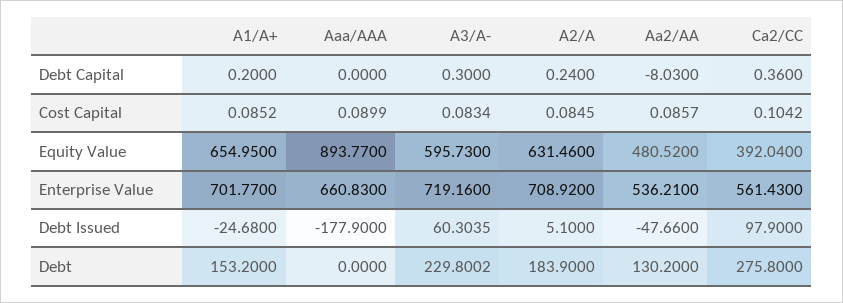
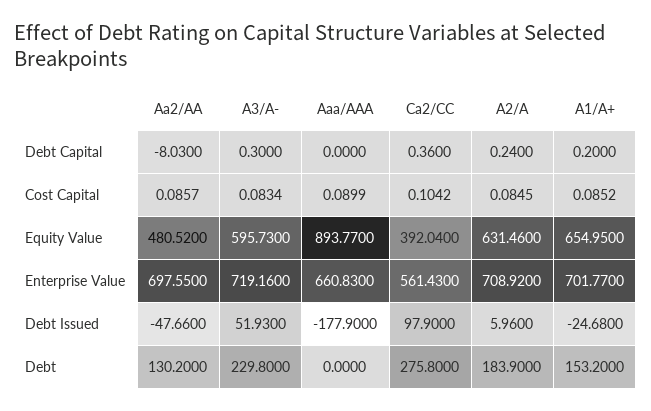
  {
    "A1/A+": {
      "Debt Capital": 0.2,
      "Cost Capital": 0.0852,
      "Equity Value": 654.95,
      "Enterprise Value": 701.77,
      "Debt Issued": -24.68,
      "Debt": 153.2
    },
    "Aaa/AAA": {
      "Debt Capital": 0,
      "Cost Capital": 0.0899,
      "Equity Value": 893.77,
      "Enterprise Value": 660.83,
      "Debt Issued": -177.9,
      "Debt": 0
    },
    "A3/A-": {
      "Debt Capital": 0.3,
      "Cost Capital": 0.0834,
      "Equity Value": 595.73,
      "Enterprise Value": 719.16,
-     "Debt Issued": 60.3035,
+     "Debt Issued": 51.93,
-     "Debt": 229.8002
+     "Debt": 229.8
    },
    "A2/A": {
      "Debt Capital": 0.24,
      "Cost Capital": 0.0845,
      "Equity Value": 631.46,
      "Enterprise Value": 708.92,
-     "Debt Issued": 5.1,
+     "Debt Issued": 5.96,
      "Debt": 183.9
    },
    "Aa2/AA": {
      "Debt Capital": -8.03,
      "Cost Capital": 0.0857,
      "Equity Value": 480.52,
-     "Enterprise Value": 536.21,
+     "Enterprise Value": 697.55,
      "Debt Issued": -47.66,
      "Debt": 130.2
    },
    "Ca2/CC": {
      "Debt Capital": 0.36,
      "Cost Capital": 0.1042,
      "Equity Value": 392.04,
      "Enterprise Value": 561.43,
      "Debt Issued": 97.9,
      "Debt": 275.8
    }
  }

